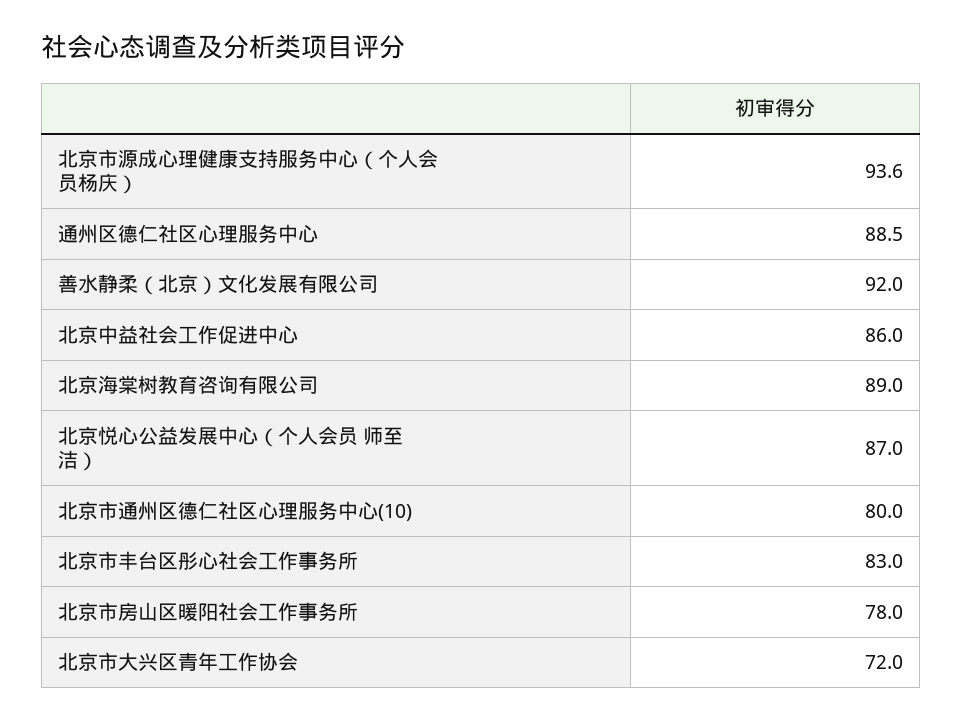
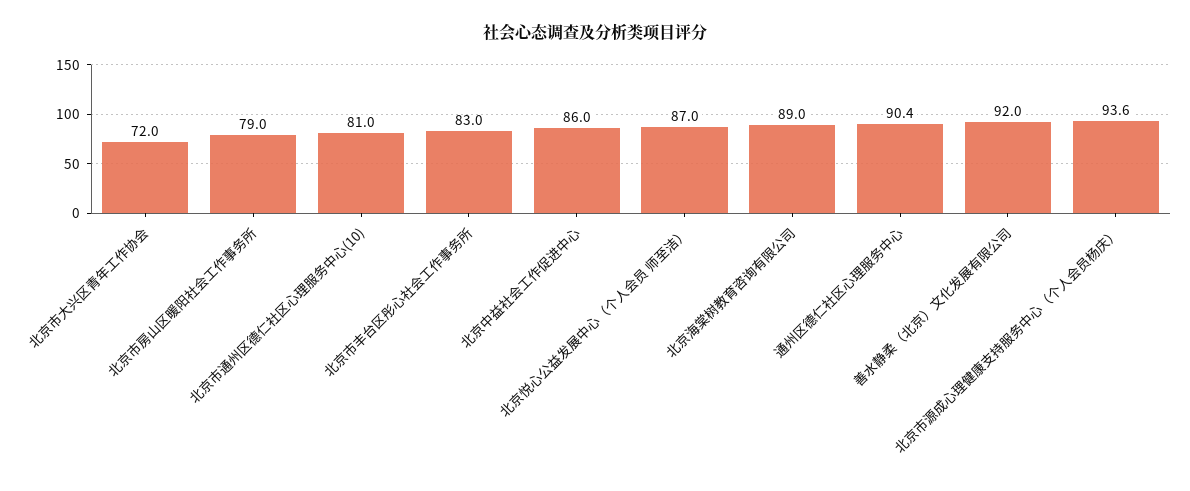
  {
    "北京市源成心理健康支持服务中心（个人会员杨庆）": 93.6,
-   "通州区德仁社区心理服务中心": 88.5,
+   "通州区德仁社区心理服务中心": 90.4,
    "善水静柔（北京）文化发展有限公司": 92,
    "北京中益社会工作促进中心": 86,
    "北京海棠树教育咨询有限公司": 89,
    "北京悦心公益发展中心（个人会员 师至洁）": 87,
-   "北京市通州区德仁社区心理服务中心(10)": 80,
+   "北京市通州区德仁社区心理服务中心(10)": 81,
    "北京市丰台区彤心社会工作事务所": 83,
-   "北京市房山区暖阳社会工作事务所": 78,
+   "北京市房山区暖阳社会工作事务所": 79,
    "北京市大兴区青年工作协会": 72
  }

